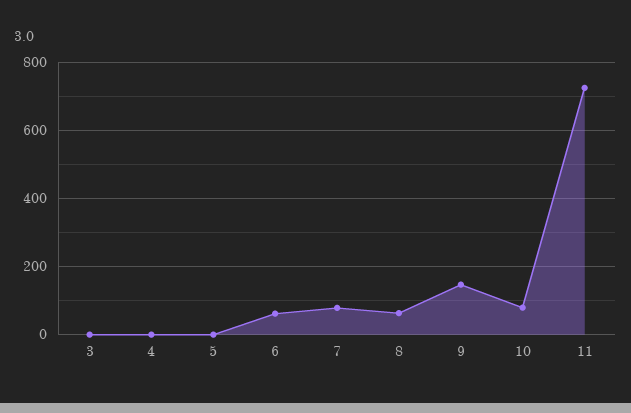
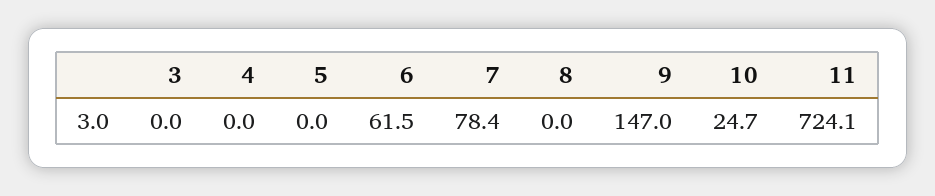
  {
    "3": 0,
    "4": 0,
    "5": 0,
    "6": 61.5,
    "7": 78.4,
-   "8": 60,
+   "8": 0,
    "9": 147,
-   "10": 80,
+   "10": 24.7,
    "11": 724.1
  }

